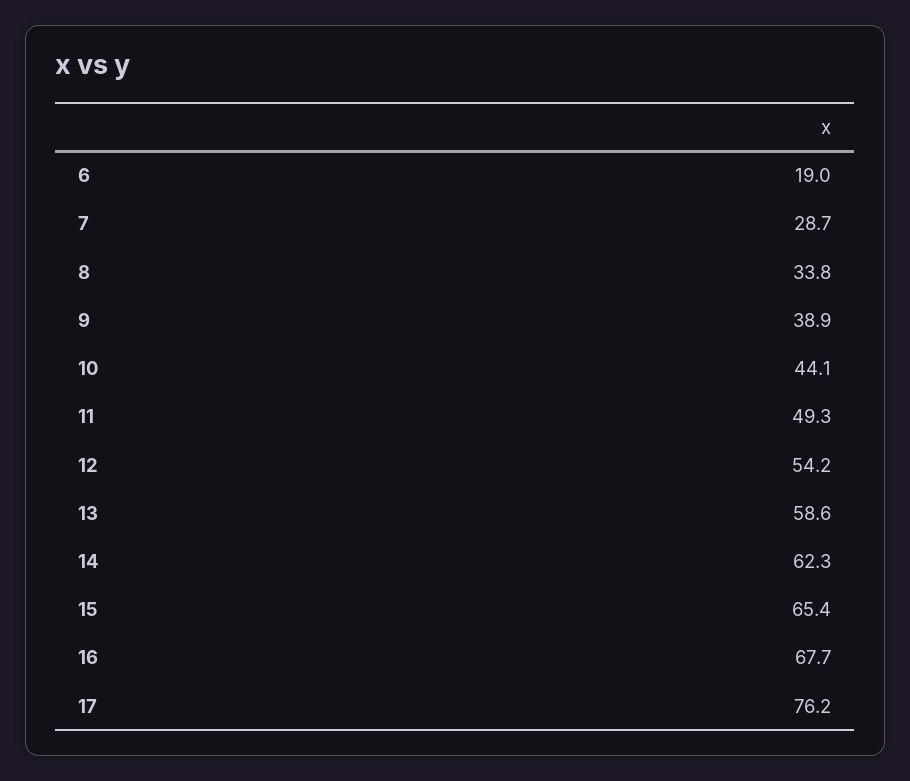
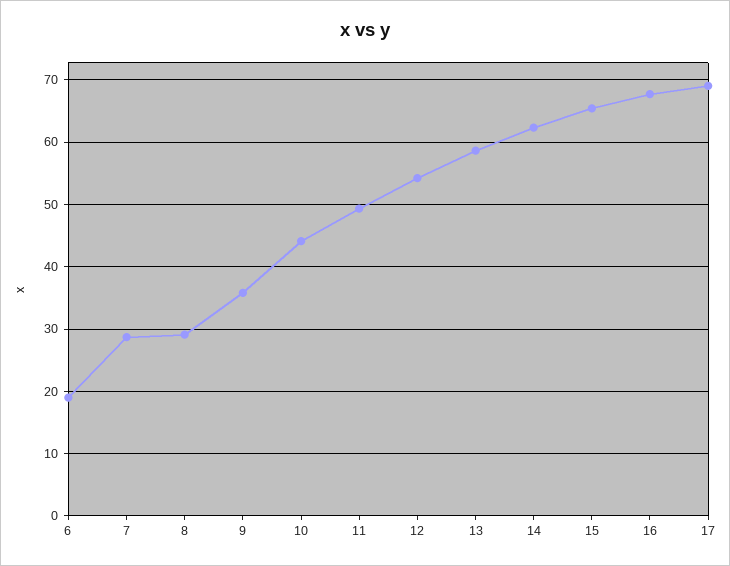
  {
    "6": 19,
    "7": 28.7,
-   "8": 33.8,
+   "8": 29,
-   "9": 38.9,
+   "9": 36,
    "10": 44.1,
    "11": 49.3,
    "12": 54.2,
    "13": 58.6,
    "14": 62.3,
    "15": 65.4,
    "16": 67.7,
-   "17": 76.2
+   "17": 69
  }

